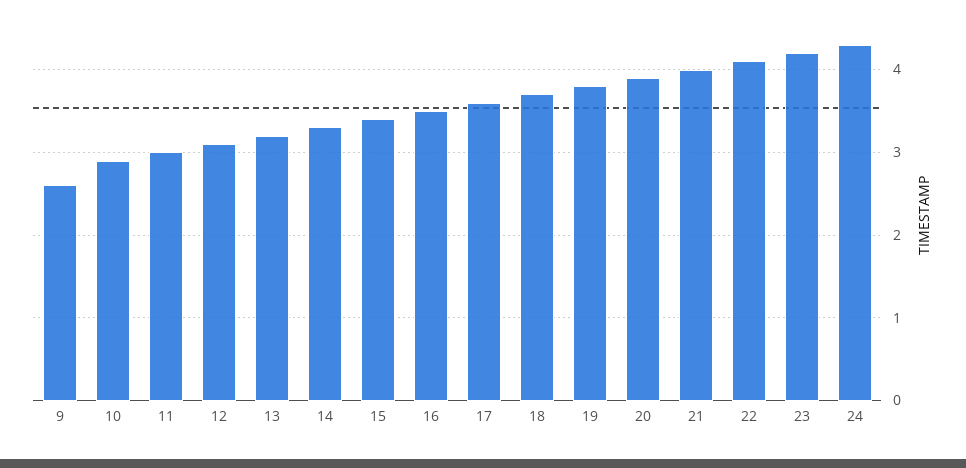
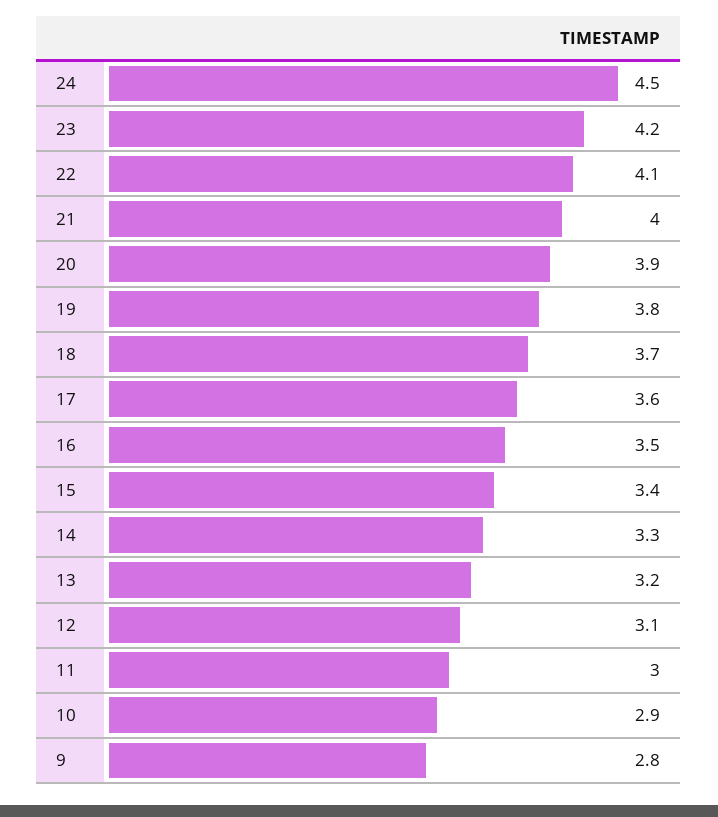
  {
-   "9": 2.6,
+   "9": 2.8,
    "10": 2.9,
    "11": 3,
    "12": 3.1,
    "13": 3.2,
    "14": 3.3,
    "15": 3.4,
    "16": 3.5,
    "17": 3.6,
    "18": 3.7,
    "19": 3.8,
    "20": 3.9,
    "21": 4,
    "22": 4.1,
    "23": 4.2,
-   "24": 4.3
+   "24": 4.5
  }

